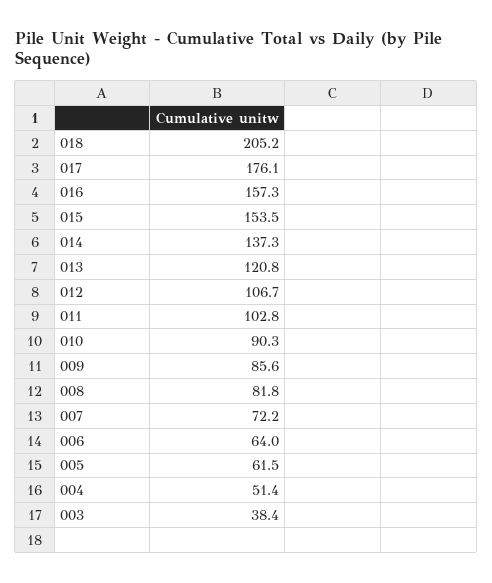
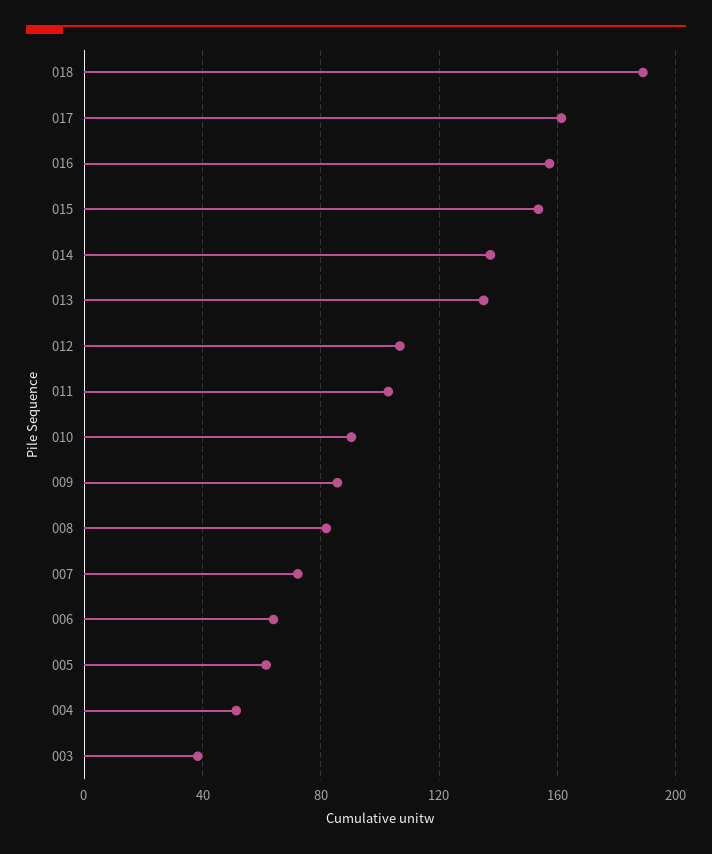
  {
-   "018": 205.2,
+   "018": 190,
-   "017": 176.1,
+   "017": 160,
    "016": 157.3,
    "015": 153.5,
    "014": 137.3,
-   "013": 120.8,
+   "013": 135,
    "012": 106.7,
    "011": 102.8,
    "010": 90.3,
    "009": 85.6,
    "008": 81.8,
    "007": 72.2,
    "006": 64,
    "005": 61.5,
    "004": 51.4,
    "003": 38.4
  }

